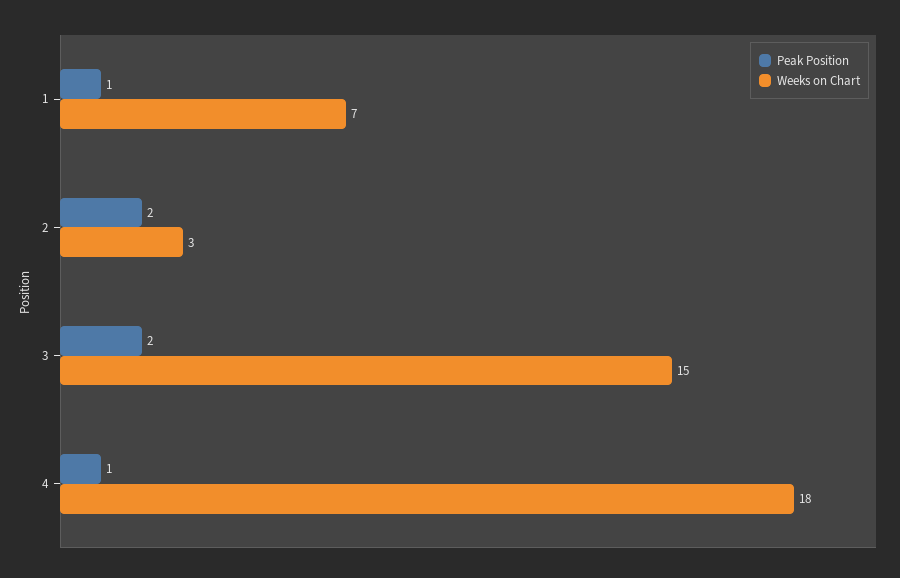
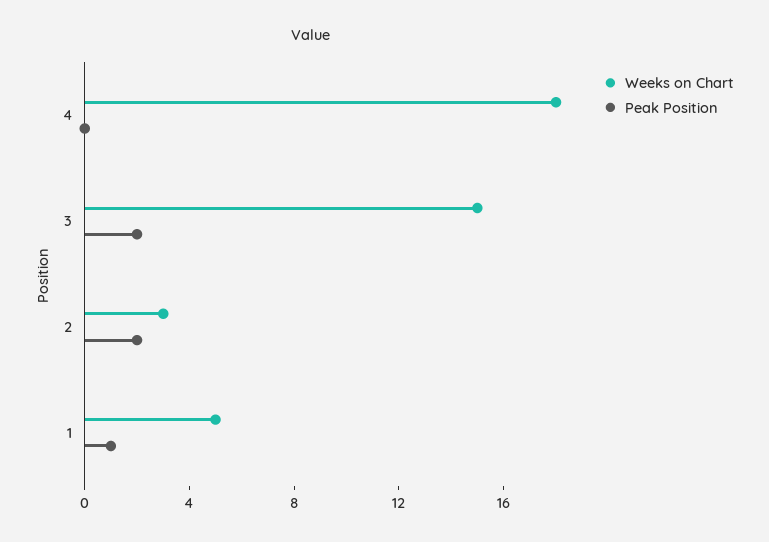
  {
    "Peak Position": {
      "1": 1,
      "2": 2,
      "3": 2,
-     "4": 1
+     "4": 0
    },
    "Weeks on Chart": {
-     "1": 7,
+     "1": 5,
      "2": 3,
      "3": 15,
      "4": 18
    }
  }

